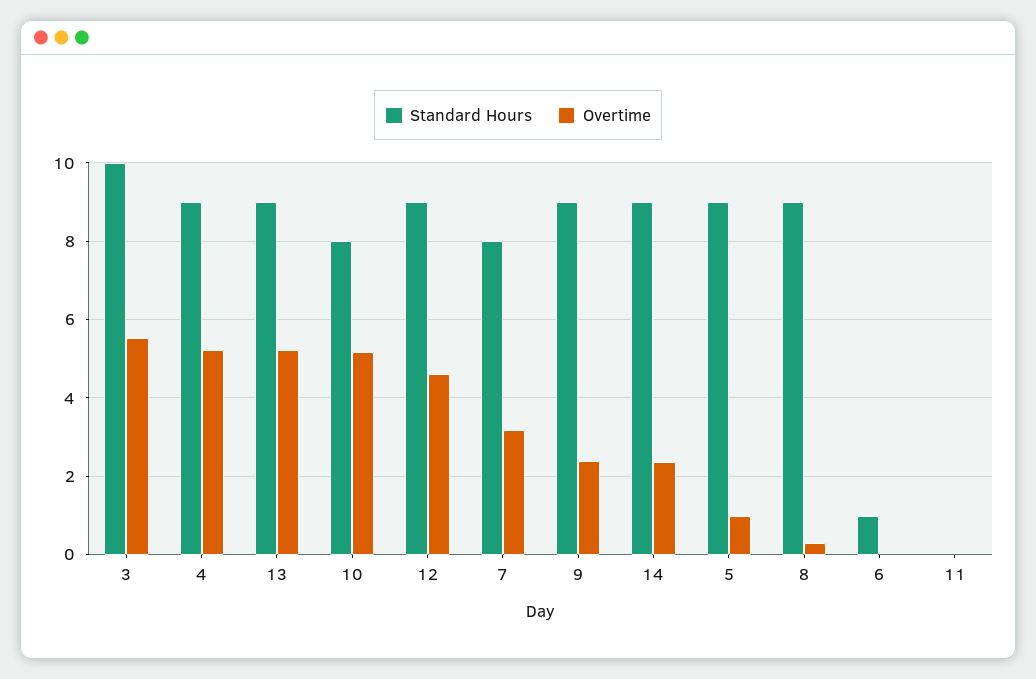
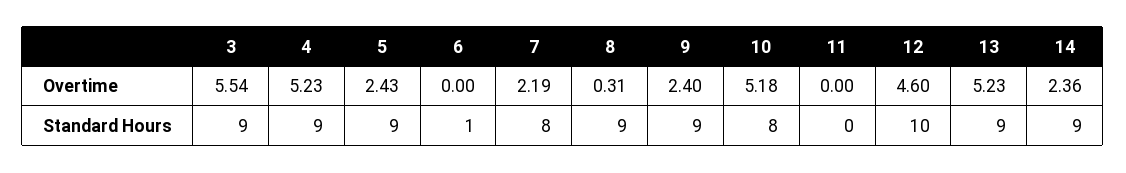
  {
    "Standard Hours": {
-     "3": 10,
+     "3": 9,
      "4": 9,
      "13": 9,
      "10": 8,
-     "12": 9,
+     "12": 10,
      "7": 8,
      "9": 9,
      "14": 9,
      "5": 9,
      "8": 9,
      "6": 1,
      "11": 0
    },
    "Overtime": {
      "3": 5.54,
      "4": 5.23,
      "13": 5.23,
      "10": 5.18,
      "12": 4.6,
-     "7": 3.2,
+     "7": 2.19,
      "9": 2.4,
      "14": 2.36,
-     "5": 1,
+     "5": 2.43,
      "8": 0.31,
      "6": 0,
      "11": 0
    }
  }

